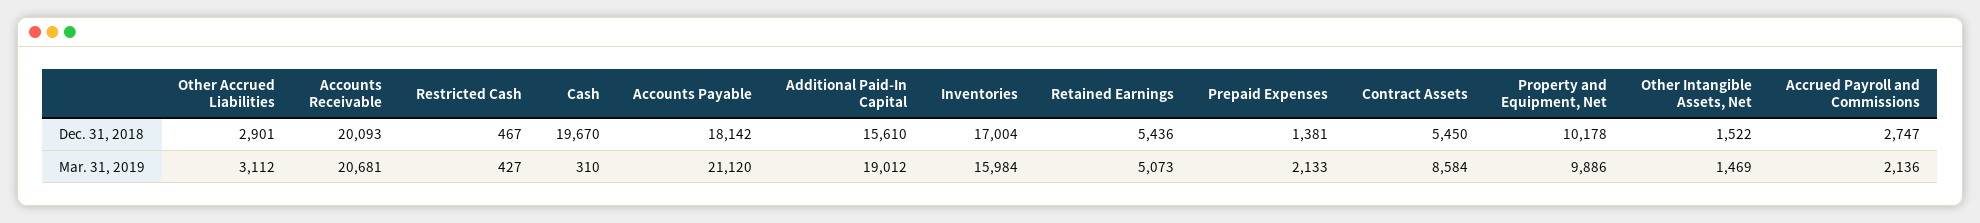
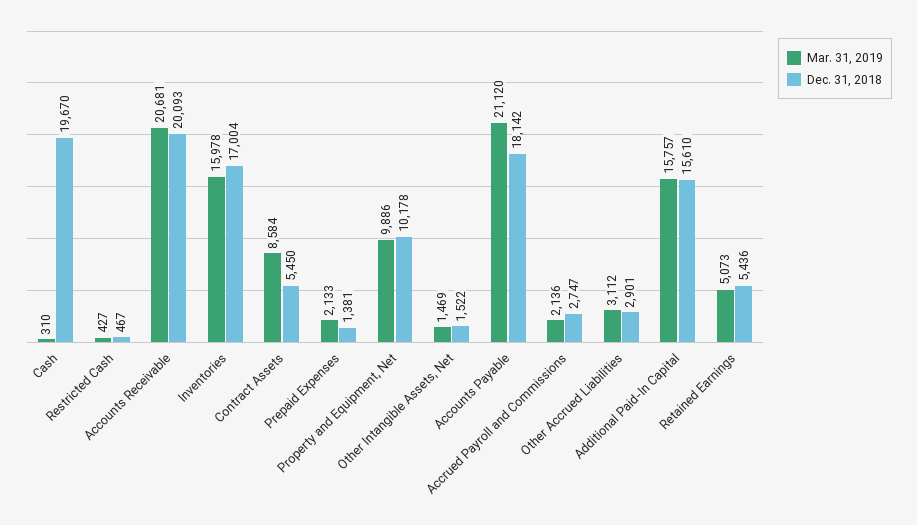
  {
    "Dec. 31, 2018": {
      "Other Accrued Liabilities": 2901,
      "Accounts Receivable": 20093,
      "Restricted Cash": 467,
      "Cash": 19670,
      "Accounts Payable": 18142,
      "Additional Paid-In Capital": 15610,
      "Inventories": 17004,
      "Retained Earnings": 5436,
      "Prepaid Expenses": 1381,
      "Contract Assets": 5450,
      "Property and Equipment, Net": 10178,
      "Other Intangible Assets, Net": 1522,
      "Accrued Payroll and Commissions": 2747
    },
    "Mar. 31, 2019": {
      "Other Accrued Liabilities": 3112,
      "Accounts Receivable": 20681,
      "Restricted Cash": 427,
      "Cash": 310,
      "Accounts Payable": 21120,
-     "Additional Paid-In Capital": 19012,
+     "Additional Paid-In Capital": 15757,
-     "Inventories": 15984,
+     "Inventories": 15978,
      "Retained Earnings": 5073,
      "Prepaid Expenses": 2133,
      "Contract Assets": 8584,
      "Property and Equipment, Net": 9886,
      "Other Intangible Assets, Net": 1469,
      "Accrued Payroll and Commissions": 2136
    }
  }

